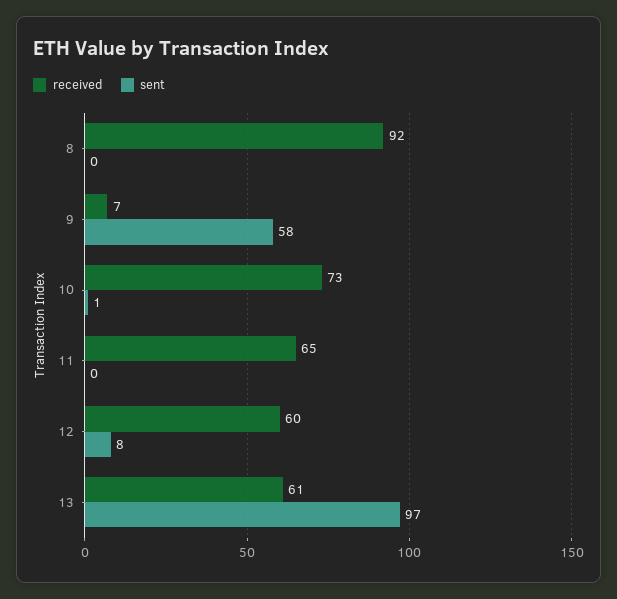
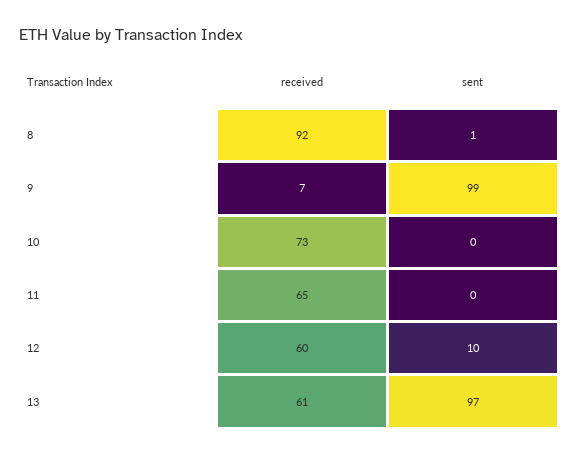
  {
    "received": {
      "8": 92,
      "9": 7,
      "10": 73,
      "11": 65,
      "12": 60,
      "13": 61
    },
    "sent": {
-     "8": 0,
+     "8": 1,
-     "9": 58,
+     "9": 99,
-     "10": 1,
+     "10": 0,
      "11": 0,
-     "12": 8,
+     "12": 10,
      "13": 97
    }
  }

